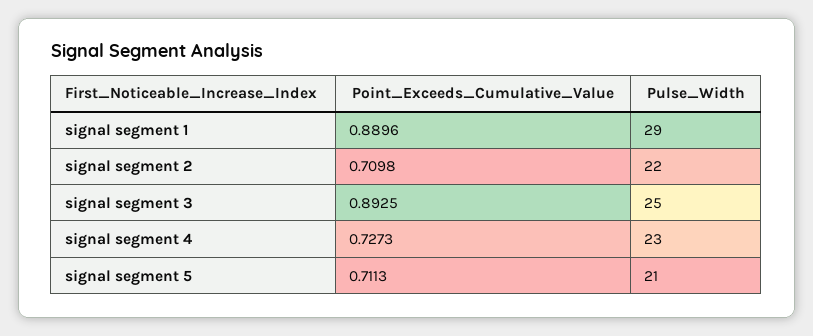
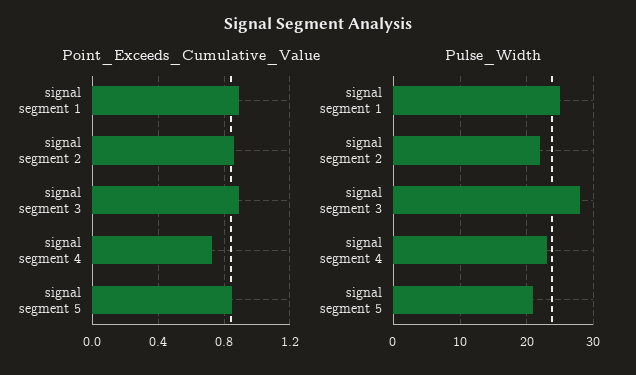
  {
    "Point_Exceeds_Cumulative_Value": {
      "signal segment 1": 0.8896,
-     "signal segment 2": 0.7098,
+     "signal segment 2": 0.85,
      "signal segment 3": 0.8925,
      "signal segment 4": 0.7273,
-     "signal segment 5": 0.7113
+     "signal segment 5": 0.85
    },
    "Pulse_Width": {
-     "signal segment 1": 29,
+     "signal segment 1": 25,
      "signal segment 2": 22,
-     "signal segment 3": 25,
+     "signal segment 3": 28,
      "signal segment 4": 23,
      "signal segment 5": 21
    }
  }

